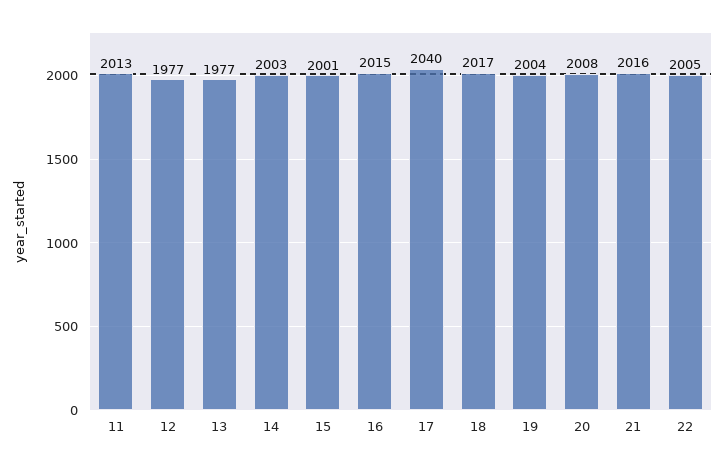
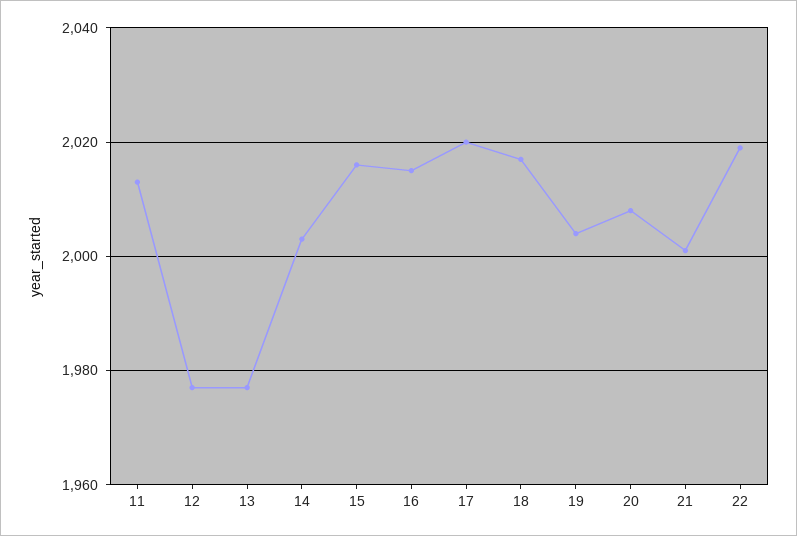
  {
    "11": 2013,
    "12": 1977,
    "13": 1977,
    "14": 2003,
-   "15": 2001,
+   "15": 2015,
    "16": 2015,
-   "17": 2040,
+   "17": 2020,
    "18": 2017,
    "19": 2004,
    "20": 2008,
-   "21": 2016,
+   "21": 2000,
-   "22": 2005
+   "22": 2020
  }

